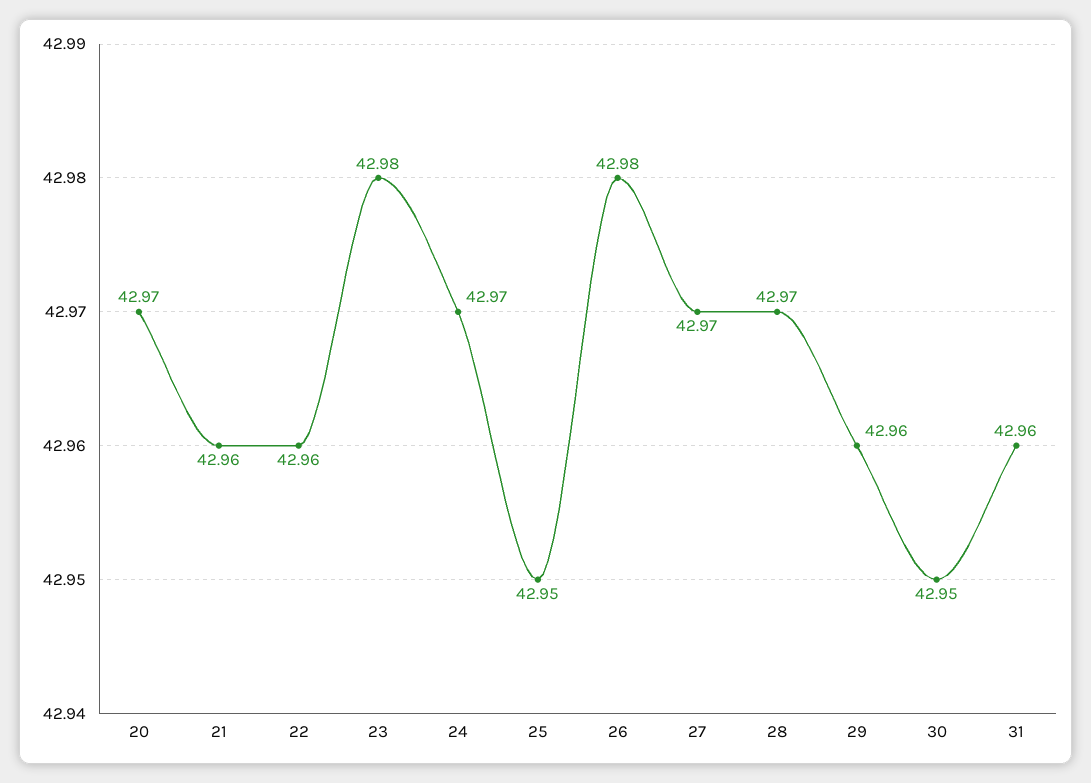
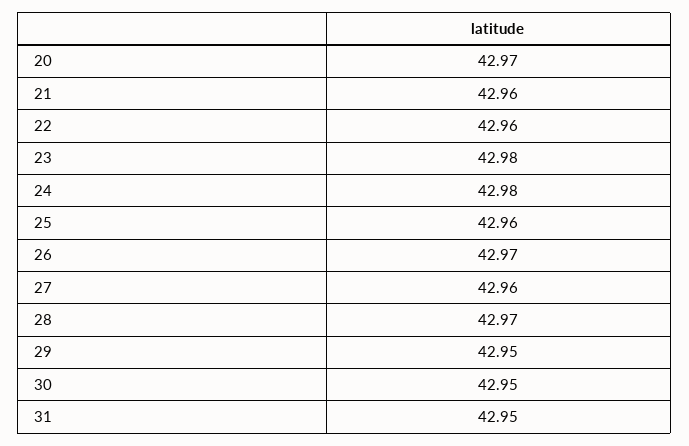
  {
    "20": 42.97,
    "21": 42.96,
    "22": 42.96,
    "23": 42.98,
-   "24": 42.97,
+   "24": 42.98,
-   "25": 42.95,
+   "25": 42.96,
-   "26": 42.98,
+   "26": 42.97,
-   "27": 42.97,
+   "27": 42.96,
    "28": 42.97,
-   "29": 42.96,
+   "29": 42.95,
    "30": 42.95,
-   "31": 42.96
+   "31": 42.95
  }

